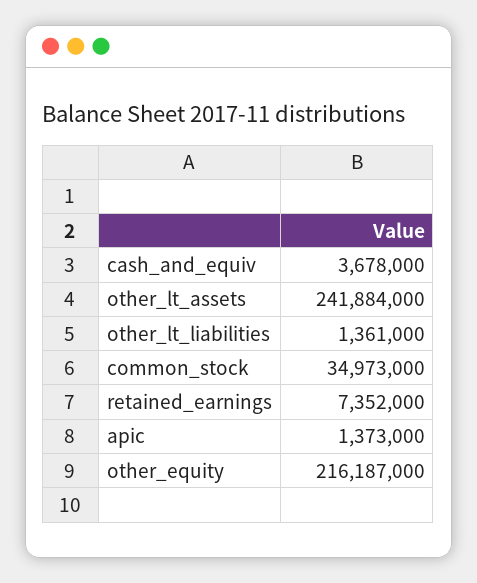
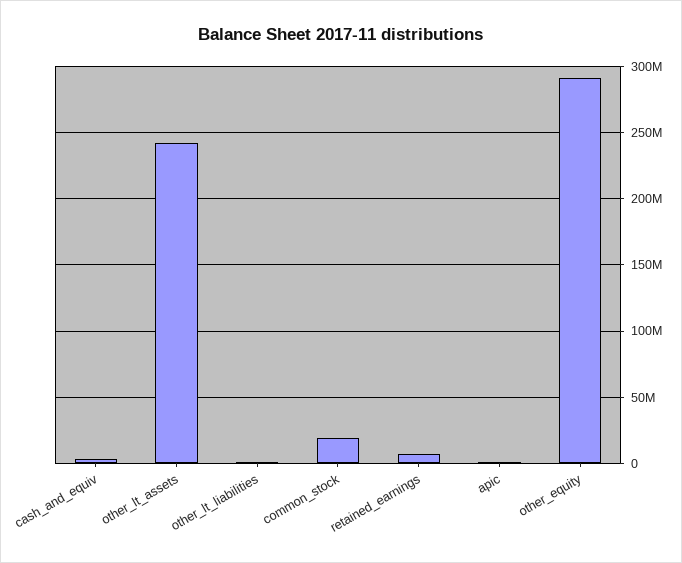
  {
    "cash_and_equiv": 3678000,
    "other_lt_assets": 241884000,
    "other_lt_liabilities": 1361000,
-   "common_stock": 34973000,
+   "common_stock": 20000000,
    "retained_earnings": 7352000,
    "apic": 1373000,
-   "other_equity": 216187000
+   "other_equity": 290000000
  }

